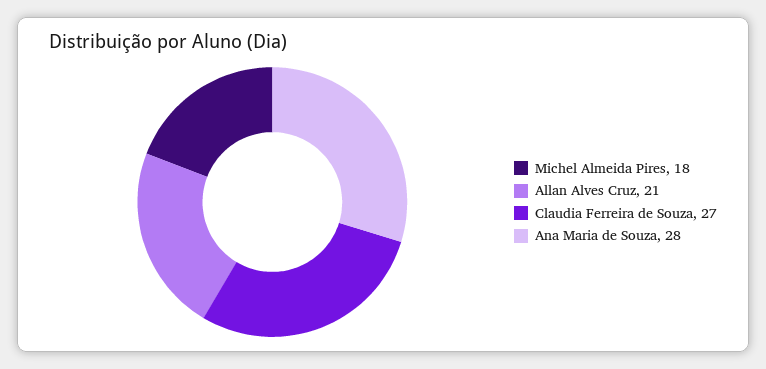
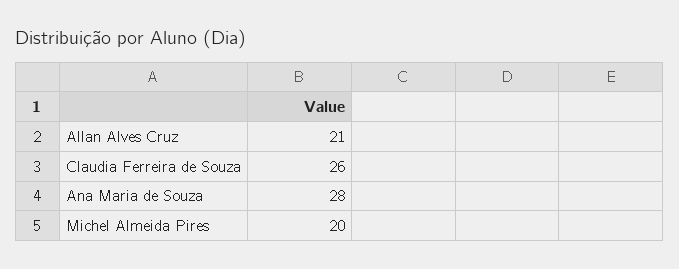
  {
-   "Michel Almeida Pires": 18,
+   "Michel Almeida Pires": 20,
    "Allan Alves Cruz": 21,
-   "Claudia Ferreira de Souza": 27,
+   "Claudia Ferreira de Souza": 26,
    "Ana Maria de Souza": 28
  }

